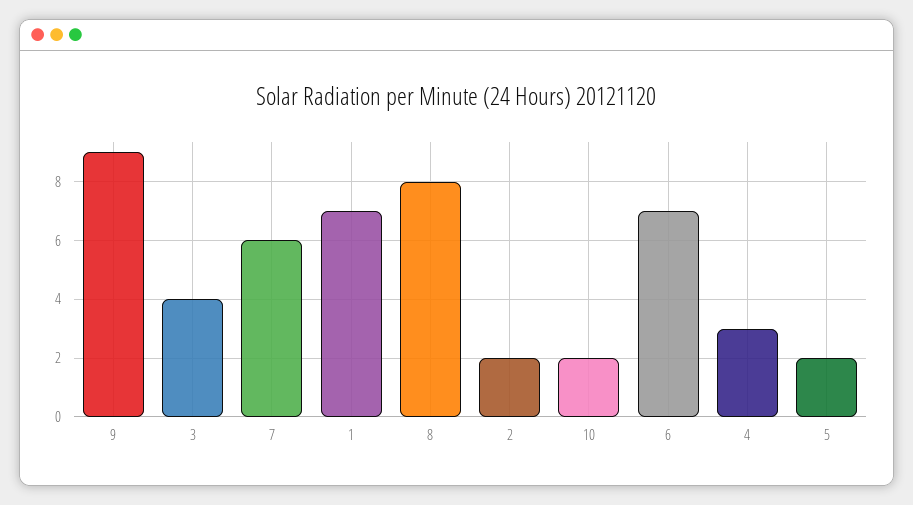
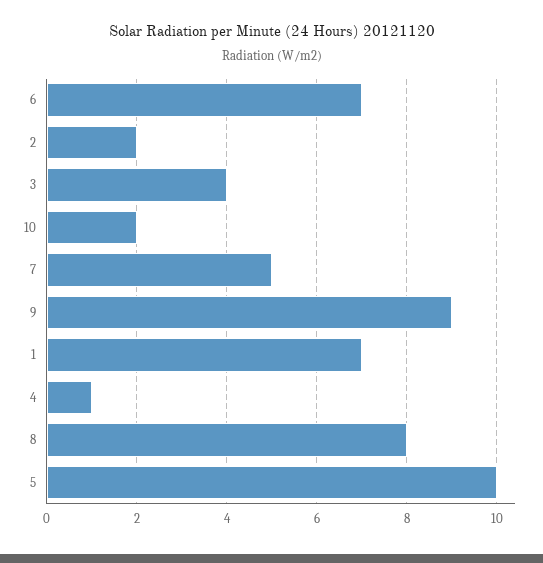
  {
    "9": 9,
    "3": 4,
-   "7": 6,
+   "7": 5,
    "1": 7,
    "8": 8,
    "2": 2,
    "10": 2,
    "6": 7,
-   "4": 3,
+   "4": 1,
-   "5": 2
+   "5": 10
  }

